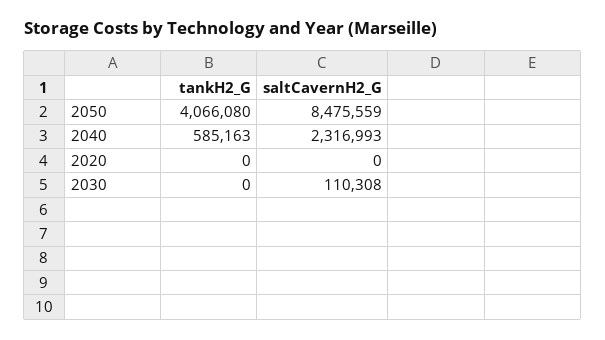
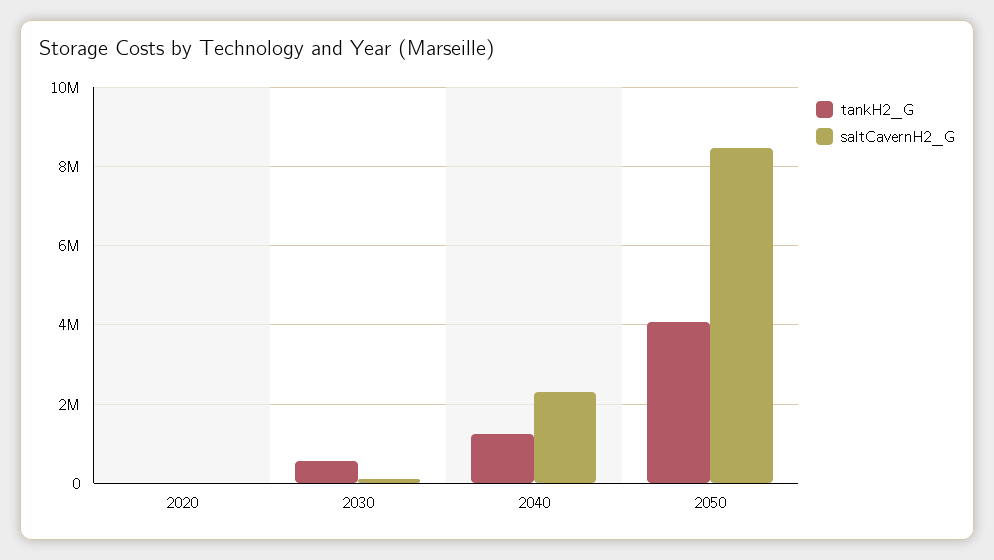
  {
    "tankH2_G": {
      "2050": 4066080,
-     "2040": 585163,
+     "2040": 1200000,
      "2020": 0,
-     "2030": 0
+     "2030": 600000
    },
    "saltCavernH2_G": {
      "2050": 8475559,
      "2040": 2316993,
      "2020": 0,
      "2030": 110308
    }
  }

